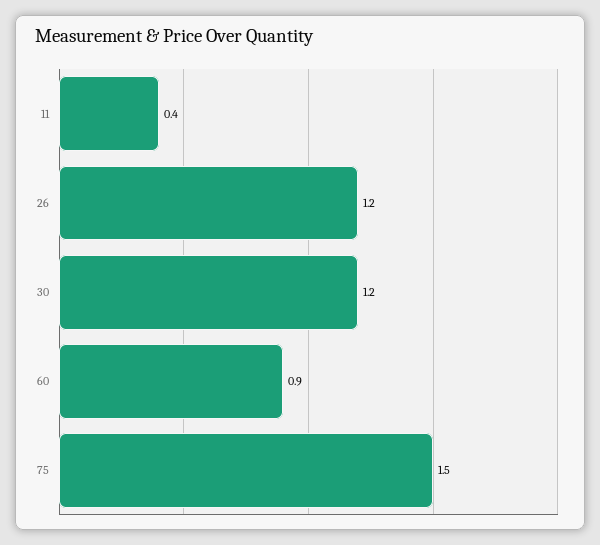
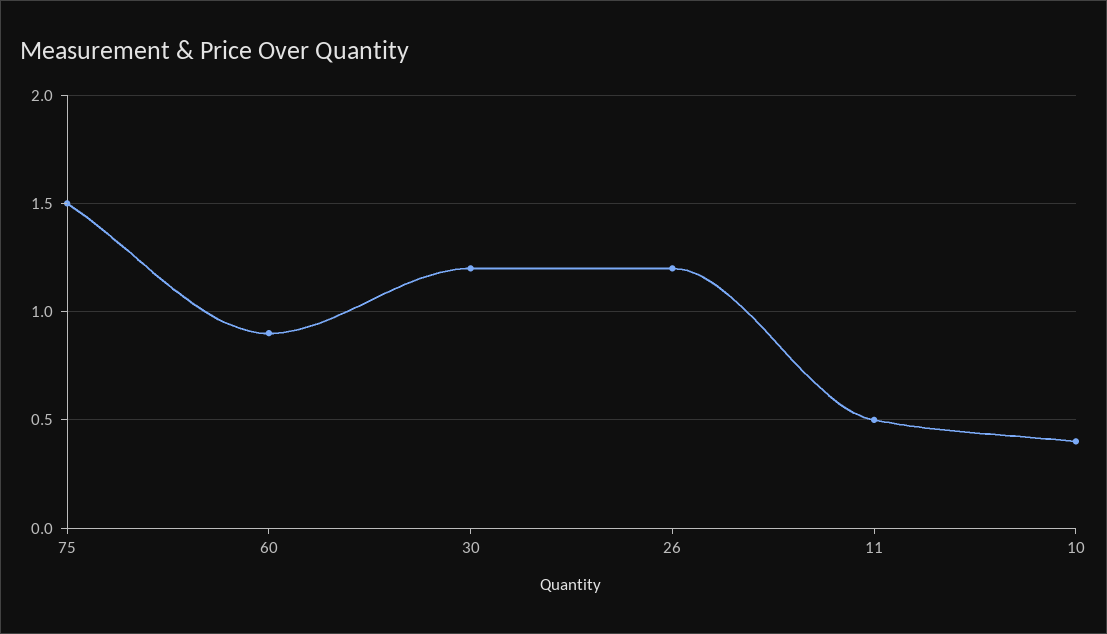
  {
-   "11": 0.4,
+   "11": 0.5,
    "26": 1.2,
    "30": 1.2,
    "60": 0.9,
-   "75": 1.5
+   "75": 1.5,
+   "10": 0.4
  }

